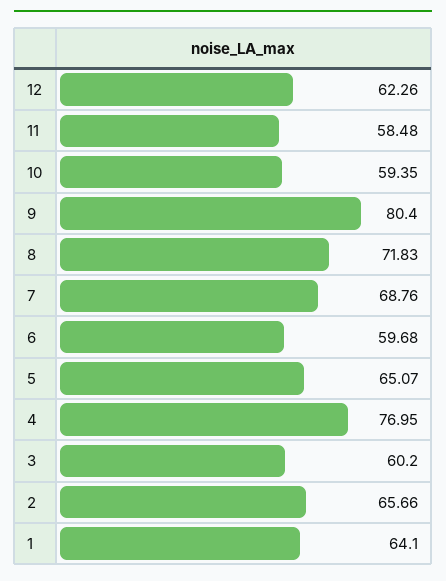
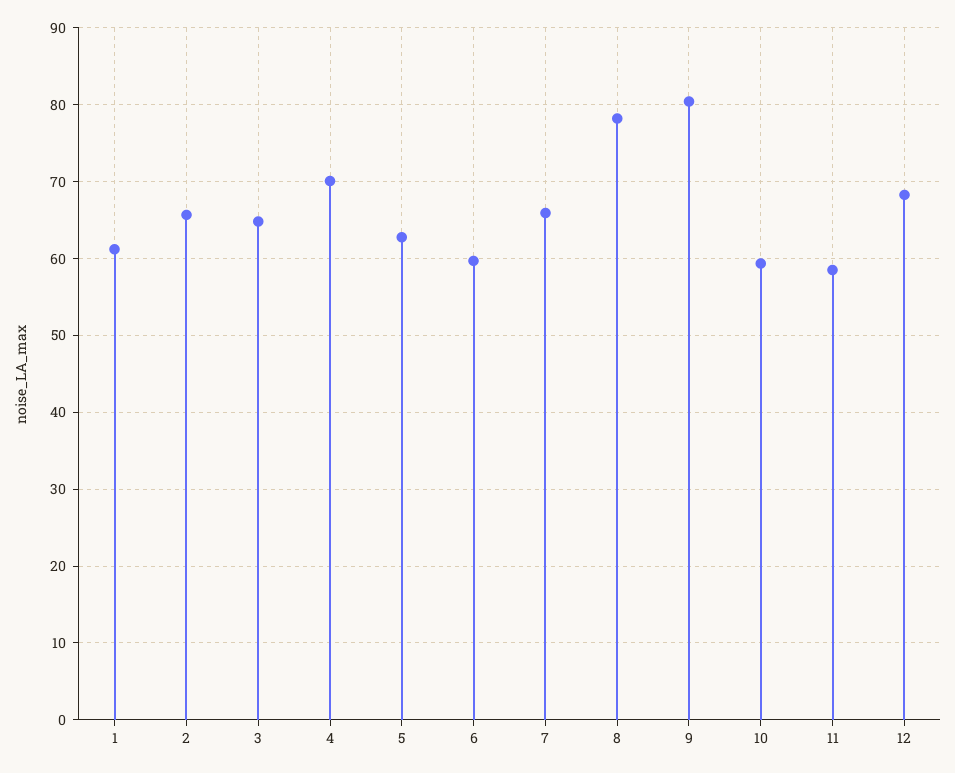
  {
-   "12": 62.26,
+   "12": 68,
    "11": 58.48,
    "10": 59.35,
    "9": 80.4,
-   "8": 71.83,
+   "8": 78,
-   "7": 68.76,
+   "7": 66,
    "6": 59.68,
-   "5": 65.07,
+   "5": 63,
-   "4": 76.95,
+   "4": 70,
-   "3": 60.2,
+   "3": 65,
    "2": 65.66,
-   "1": 64.1
+   "1": 61
  }

